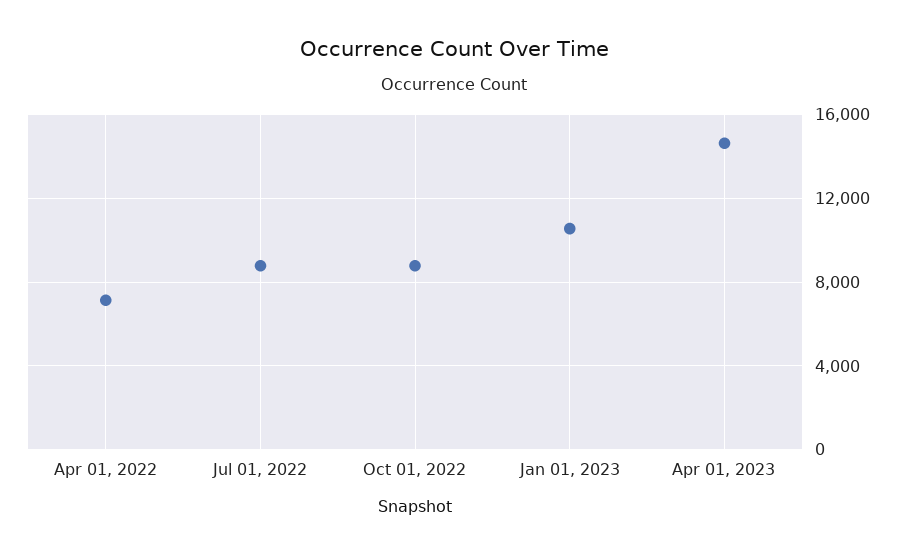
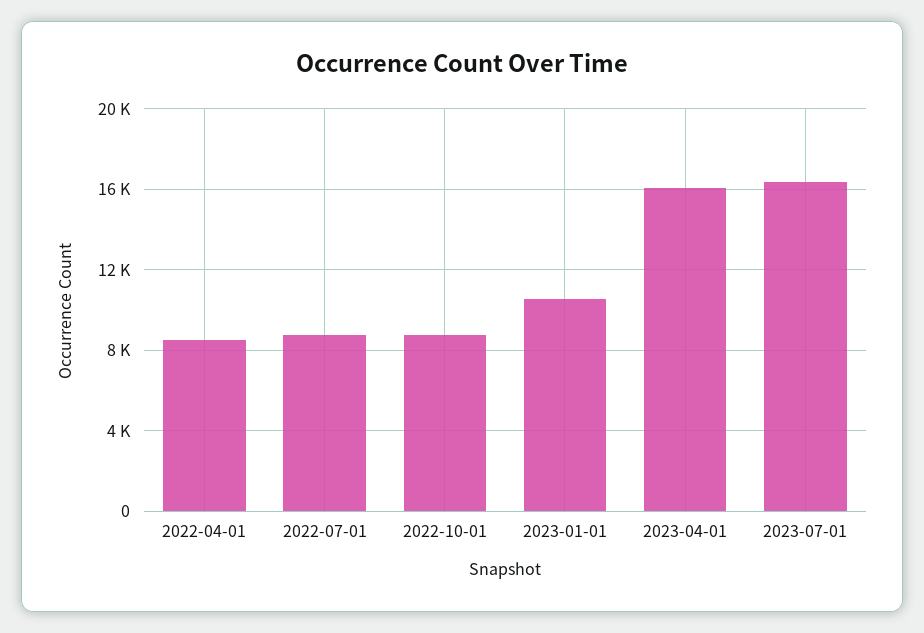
  {
-   "Apr 01, 2022": 7000,
+   "Apr 01, 2022": 8500,
    "Jul 01, 2022": 9000,
    "Oct 01, 2022": 9000,
    "Jan 01, 2023": 10500,
-   "Apr 01, 2023": 14500
+   "Apr 01, 2023": 16000,
+   "2023-07-01": 16500
  }

